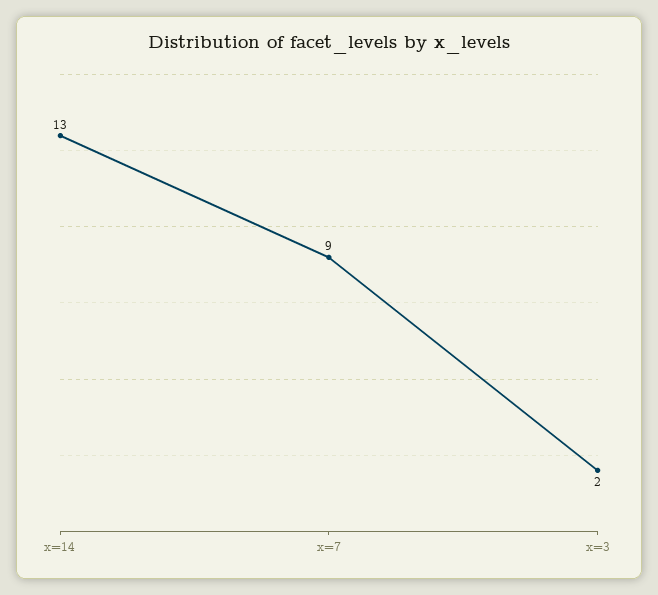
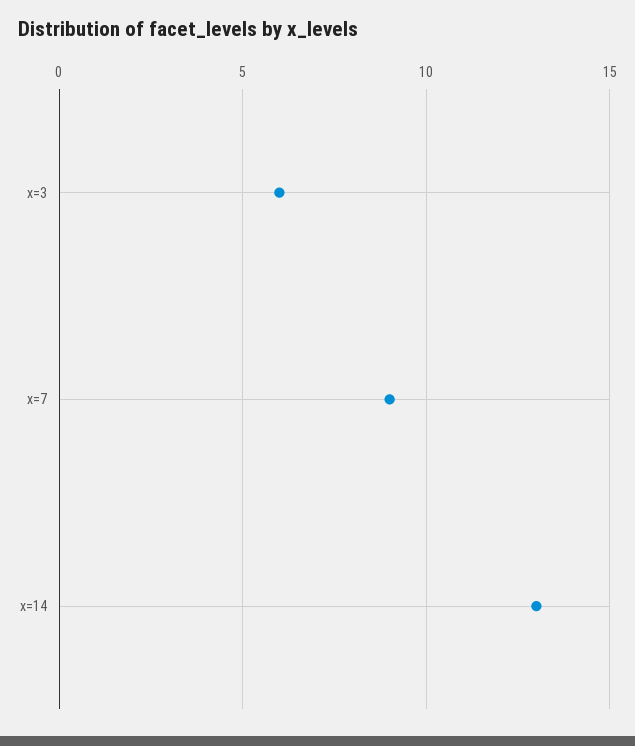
  {
    "x=14": 13,
    "x=7": 9,
-   "x=3": 2
+   "x=3": 6
  }

